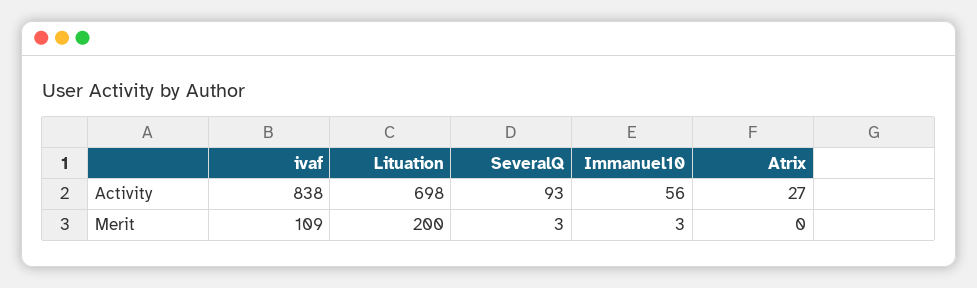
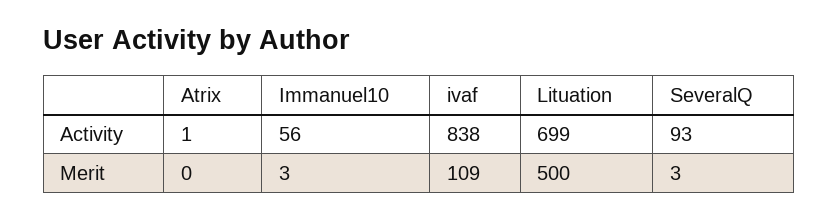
  {
    "ivaf": {
      "Activity": 838,
      "Merit": 109
    },
    "Lituation": {
-     "Activity": 698,
+     "Activity": 699,
-     "Merit": 200
+     "Merit": 500
    },
    "SeveralQ": {
      "Activity": 93,
      "Merit": 3
    },
    "Immanuel10": {
      "Activity": 56,
      "Merit": 3
    },
    "Atrix": {
-     "Activity": 27,
+     "Activity": 1,
      "Merit": 0
    }
  }

